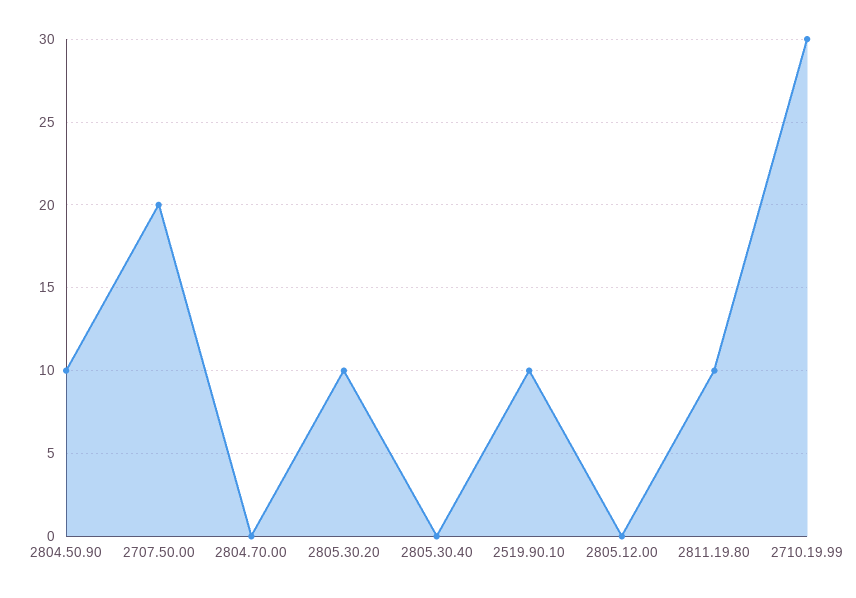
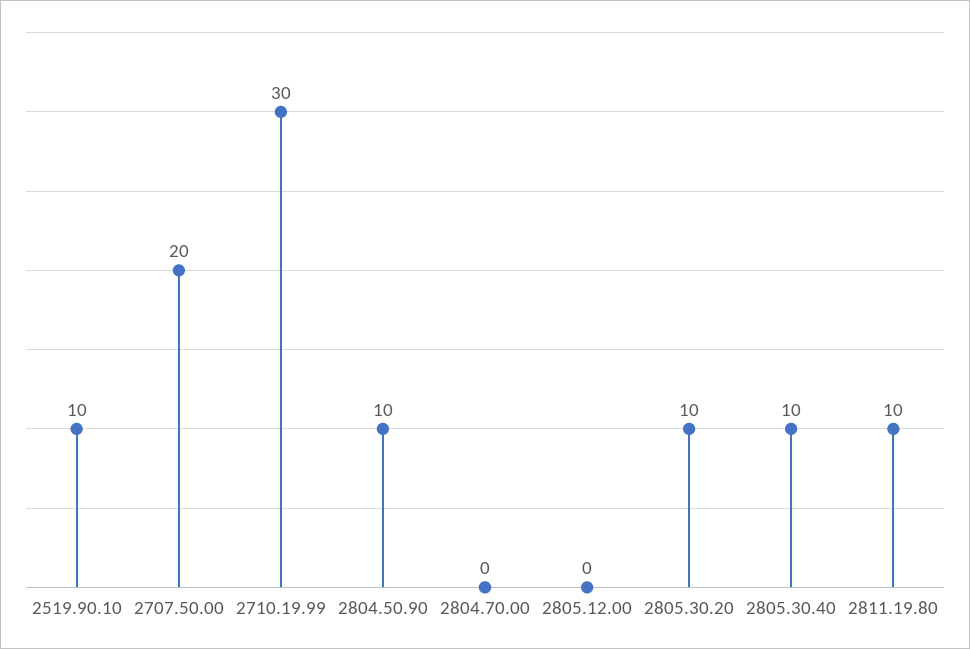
  {
    "2804.50.90": 10,
    "2707.50.00": 20,
    "2804.70.00": 0,
    "2805.30.20": 10,
-   "2805.30.40": 0,
+   "2805.30.40": 10,
    "2519.90.10": 10,
    "2805.12.00": 0,
    "2811.19.80": 10,
    "2710.19.99": 30
  }

